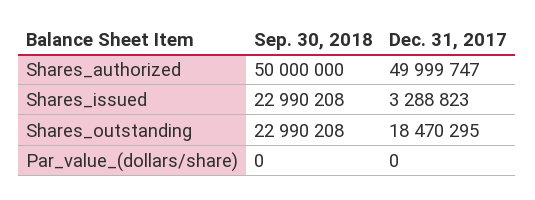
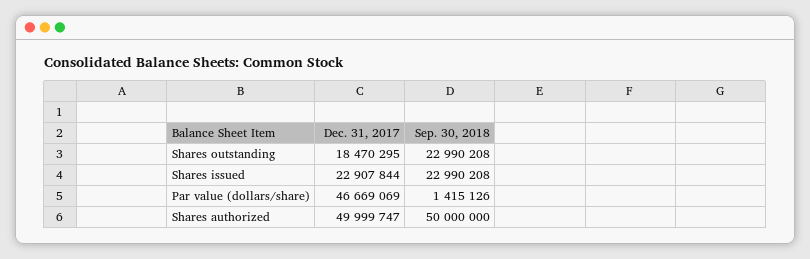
  {
    "Sep. 30, 2018": {
      "Shares_authorized": 50000000,
      "Shares_issued": 22990208,
      "Shares_outstanding": 22990208,
-     "Par_value_(dollars/share)": 0
+     "Par_value_(dollars/share)": 1415126
    },
    "Dec. 31, 2017": {
      "Shares_authorized": 49999747,
-     "Shares_issued": 3288823,
+     "Shares_issued": 22907844,
      "Shares_outstanding": 18470295,
-     "Par_value_(dollars/share)": 0
+     "Par_value_(dollars/share)": 46669069
    }
  }

